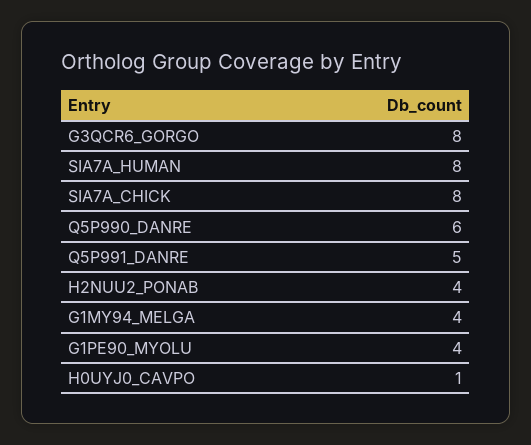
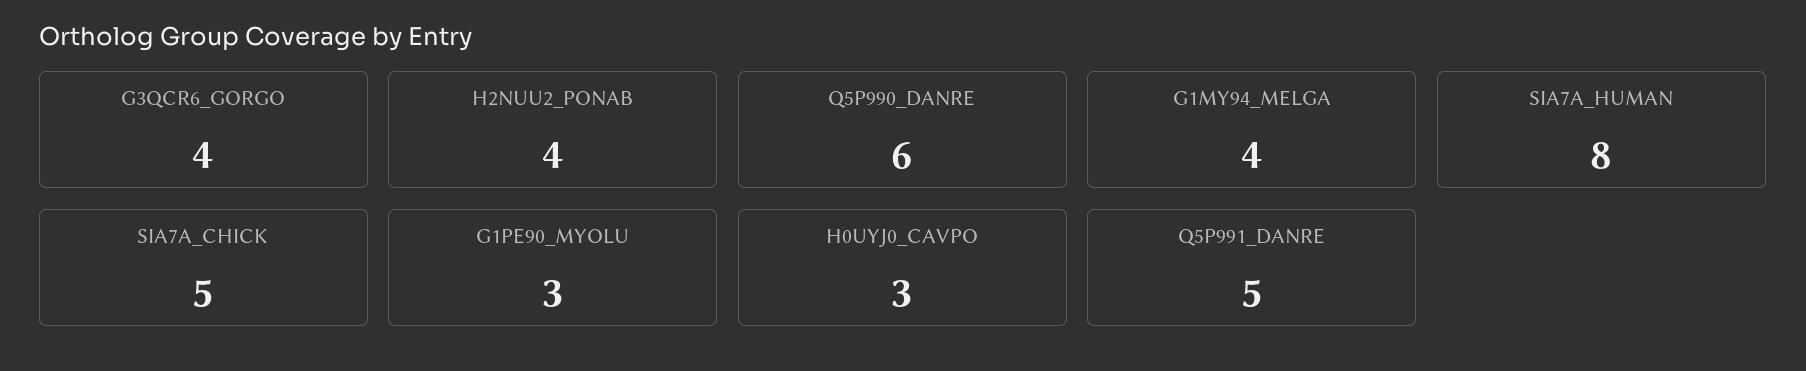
  {
-   "G3QCR6_GORGO": 8,
+   "G3QCR6_GORGO": 4,
    "SIA7A_HUMAN": 8,
-   "SIA7A_CHICK": 8,
+   "SIA7A_CHICK": 5,
    "Q5P990_DANRE": 6,
    "Q5P991_DANRE": 5,
    "H2NUU2_PONAB": 4,
    "G1MY94_MELGA": 4,
-   "G1PE90_MYOLU": 4,
+   "G1PE90_MYOLU": 3,
-   "H0UYJ0_CAVPO": 1
+   "H0UYJ0_CAVPO": 3
  }

